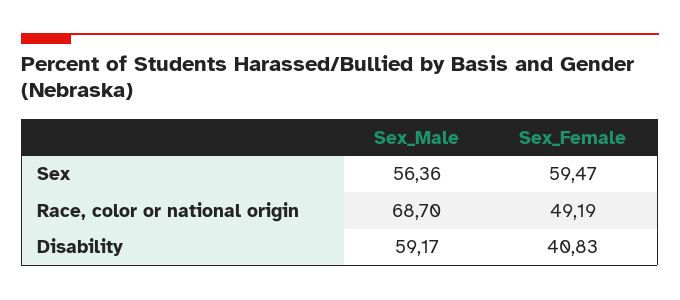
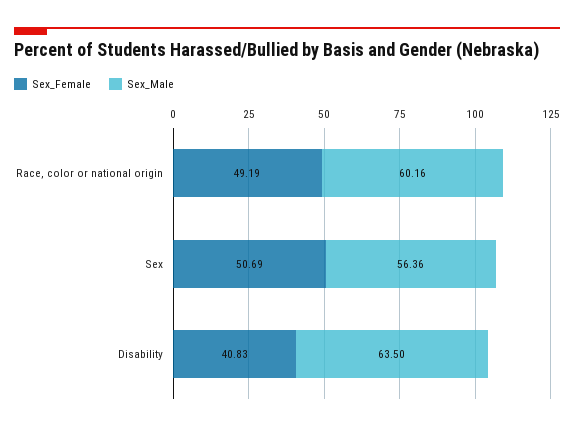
  {
    "Sex_Male": {
      "Sex": 56.36,
-     "Race, color or national origin": 68.7,
+     "Race, color or national origin": 60.16,
-     "Disability": 59.17
+     "Disability": 63.5
    },
    "Sex_Female": {
-     "Sex": 59.47,
+     "Sex": 50.69,
      "Race, color or national origin": 49.19,
      "Disability": 40.83
    }
  }

